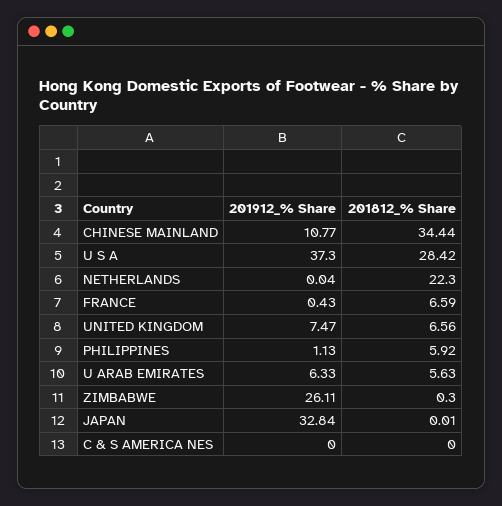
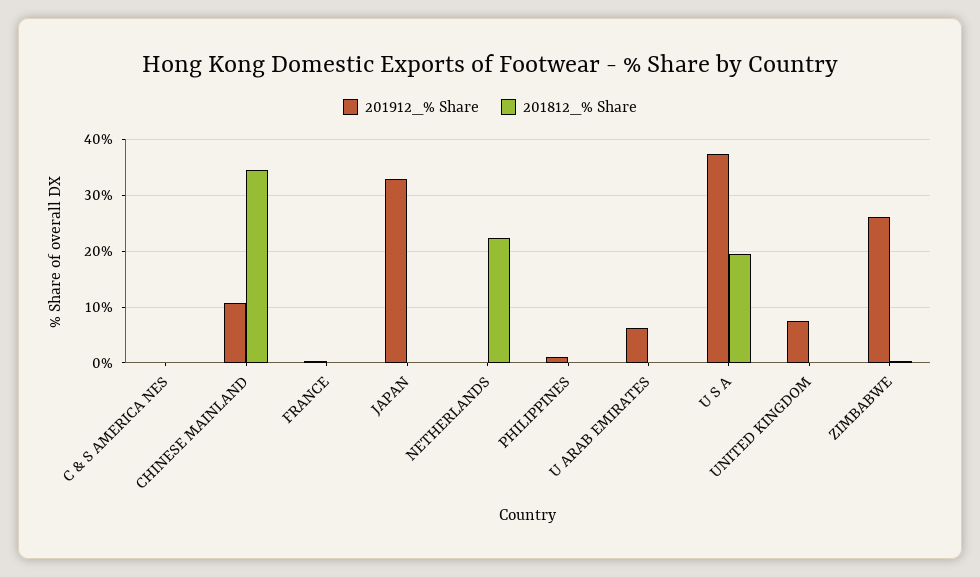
  {
    "201912_% Share": {
      "CHINESE MAINLAND": 10.77,
      "U S A": 37.3,
      "NETHERLANDS": 0.04,
      "FRANCE": 0.43,
      "UNITED KINGDOM": 7.47,
      "PHILIPPINES": 1.13,
      "U ARAB EMIRATES": 6.33,
      "ZIMBABWE": 26.11,
      "JAPAN": 32.84,
      "C & S AMERICA NES": 0
    },
    "201812_% Share": {
      "CHINESE MAINLAND": 34.44,
-     "U S A": 28.42,
+     "U S A": 20,
      "NETHERLANDS": 22.3,
-     "FRANCE": 6.59,
+     "FRANCE": 0,
-     "UNITED KINGDOM": 6.56,
+     "UNITED KINGDOM": 0,
-     "PHILIPPINES": 5.92,
+     "PHILIPPINES": 0,
-     "U ARAB EMIRATES": 5.63,
+     "U ARAB EMIRATES": 0,
      "ZIMBABWE": 0.3,
      "JAPAN": 0.01,
      "C & S AMERICA NES": 0
    }
  }

